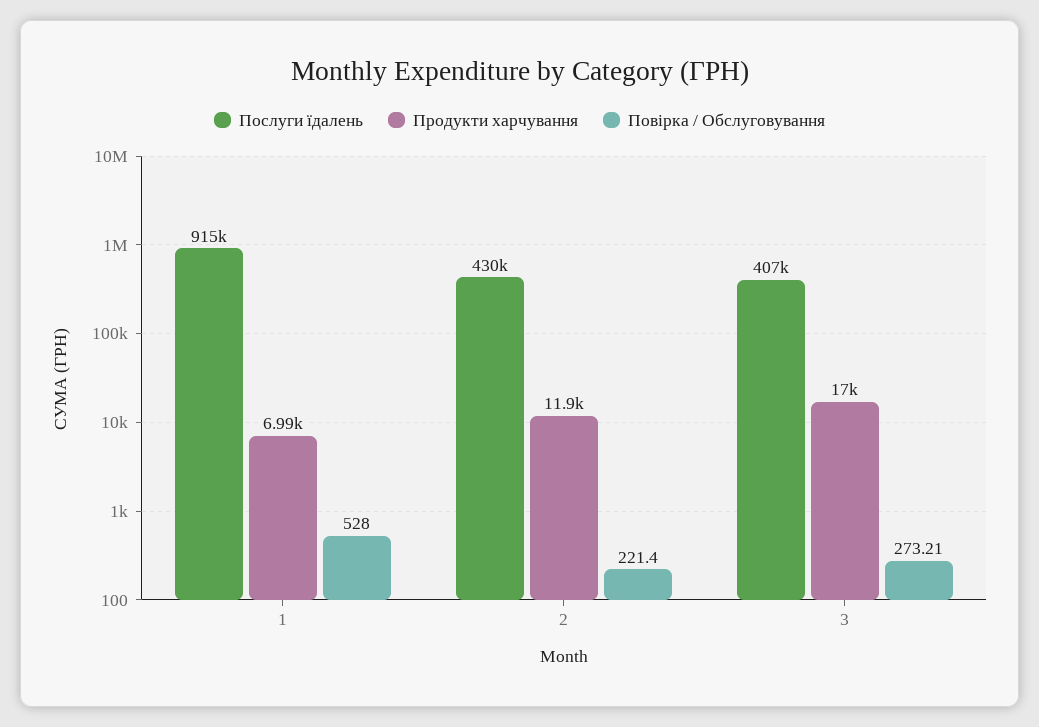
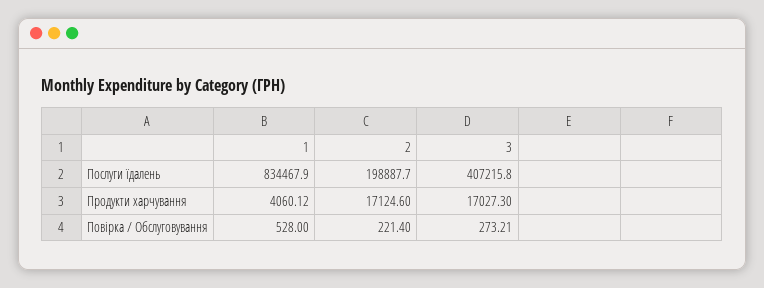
  {
    "Послуги їдалень": {
-     "1": 915000,
+     "1": 834467.9,
-     "2": 430000,
+     "2": 198887.7,
      "3": 407215.8
    },
    "Продукти харчування": {
-     "1": 6990,
+     "1": 4060.12,
-     "2": 11900,
+     "2": 17124.6,
      "3": 17027.3
    },
    "Повірка / Обслуговування": {
      "1": 528,
      "2": 221.4,
      "3": 273.21
    }
  }

